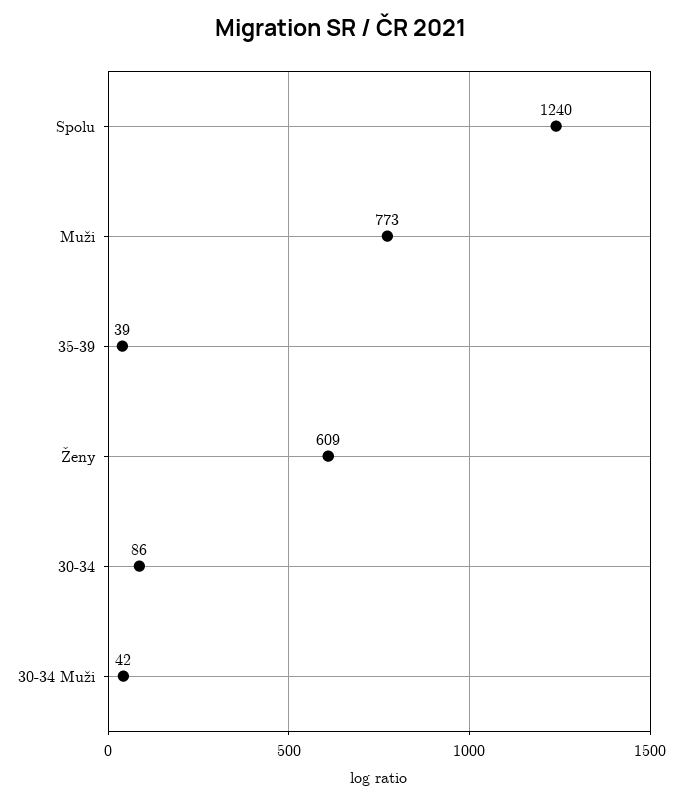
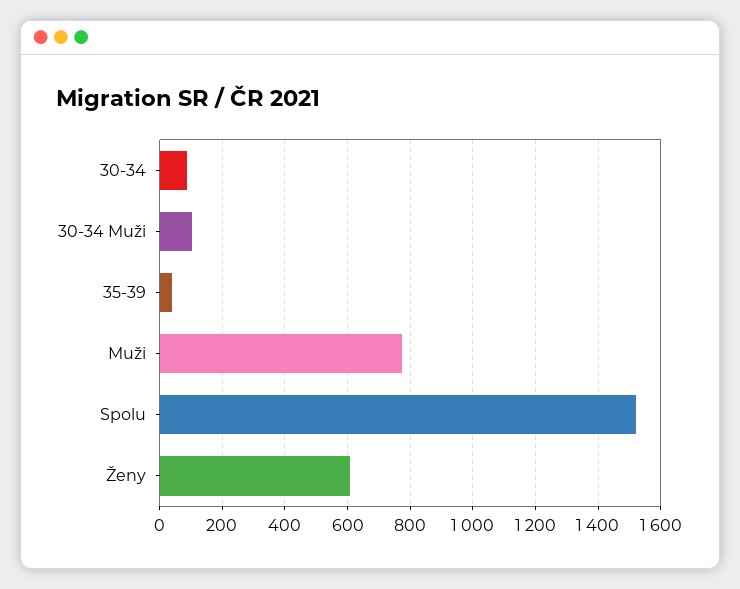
  {
-   "Spolu": 1240,
+   "Spolu": 1520,
    "Muži": 773,
    "35-39": 39,
    "Ženy": 609,
    "30-34": 86,
-   "30-34 Muži": 42
+   "30-34 Muži": 100
  }

